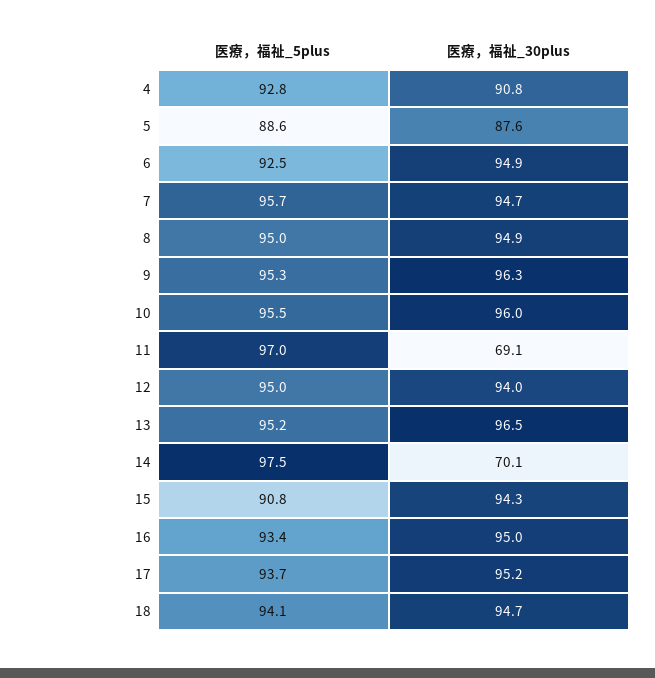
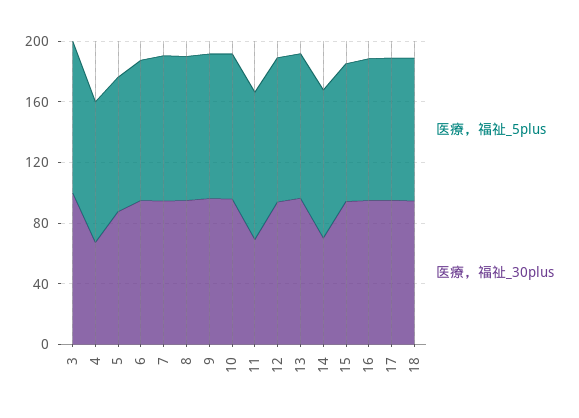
  {
    "医療，福祉_5plus": {
      "4": 92.8,
      "5": 88.6,
      "6": 92.5,
      "7": 95.7,
      "8": 95,
      "9": 95.3,
      "10": 95.5,
      "11": 97,
      "12": 95,
      "13": 95.2,
      "14": 97.5,
      "15": 90.8,
      "16": 93.4,
      "17": 93.7,
-     "18": 94.1
+     "18": 94.1,
+     "3": 100
    },
    "医療，福祉_30plus": {
-     "4": 90.8,
+     "4": 70,
      "5": 87.6,
      "6": 94.9,
      "7": 94.7,
      "8": 94.9,
      "9": 96.3,
      "10": 96,
      "11": 69.1,
      "12": 94,
      "13": 96.5,
      "14": 70.1,
      "15": 94.3,
      "16": 95,
      "17": 95.2,
-     "18": 94.7
+     "18": 94.7,
+     "3": 100
    }
  }

